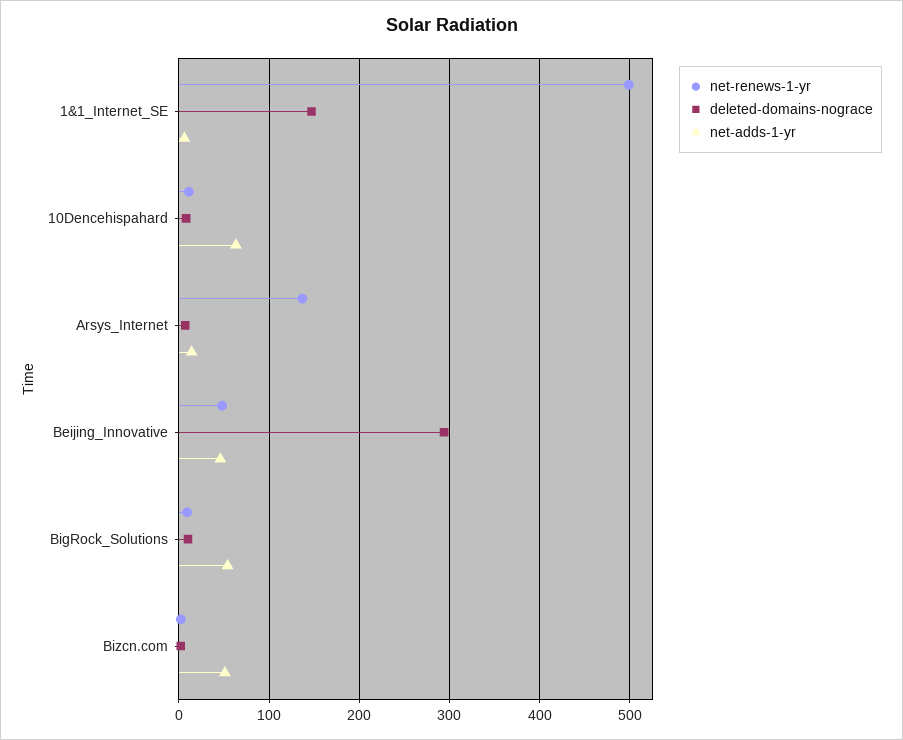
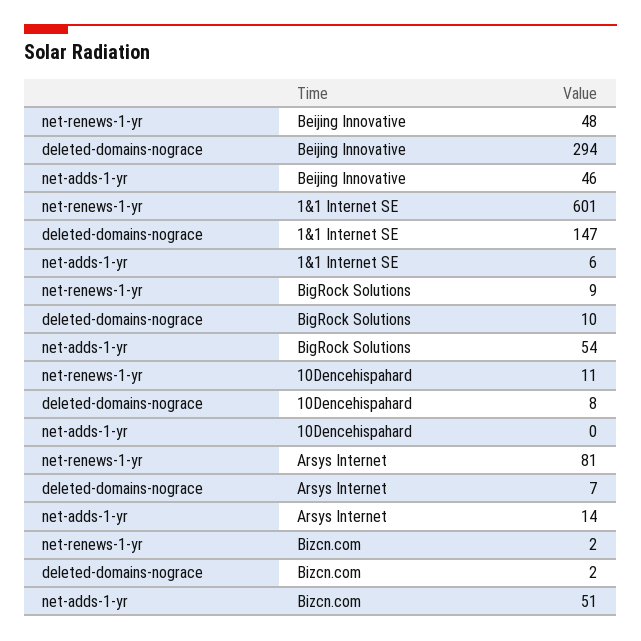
  {
    "net-renews-1-yr": {
-     "1&1_Internet_SE": 500,
+     "1&1_Internet_SE": 601,
      "10Dencehispahard": 11,
-     "Arsys_Internet": 140,
+     "Arsys_Internet": 81,
      "Beijing_Innovative": 48,
      "BigRock_Solutions": 9,
      "Bizcn.com": 2
    },
    "deleted-domains-nograce": {
      "1&1_Internet_SE": 147,
      "10Dencehispahard": 8,
      "Arsys_Internet": 7,
      "Beijing_Innovative": 294,
      "BigRock_Solutions": 10,
      "Bizcn.com": 2
    },
    "net-adds-1-yr": {
      "1&1_Internet_SE": 6,
-     "10Dencehispahard": 60,
+     "10Dencehispahard": 0,
      "Arsys_Internet": 14,
      "Beijing_Innovative": 46,
      "BigRock_Solutions": 54,
      "Bizcn.com": 51
    }
  }

